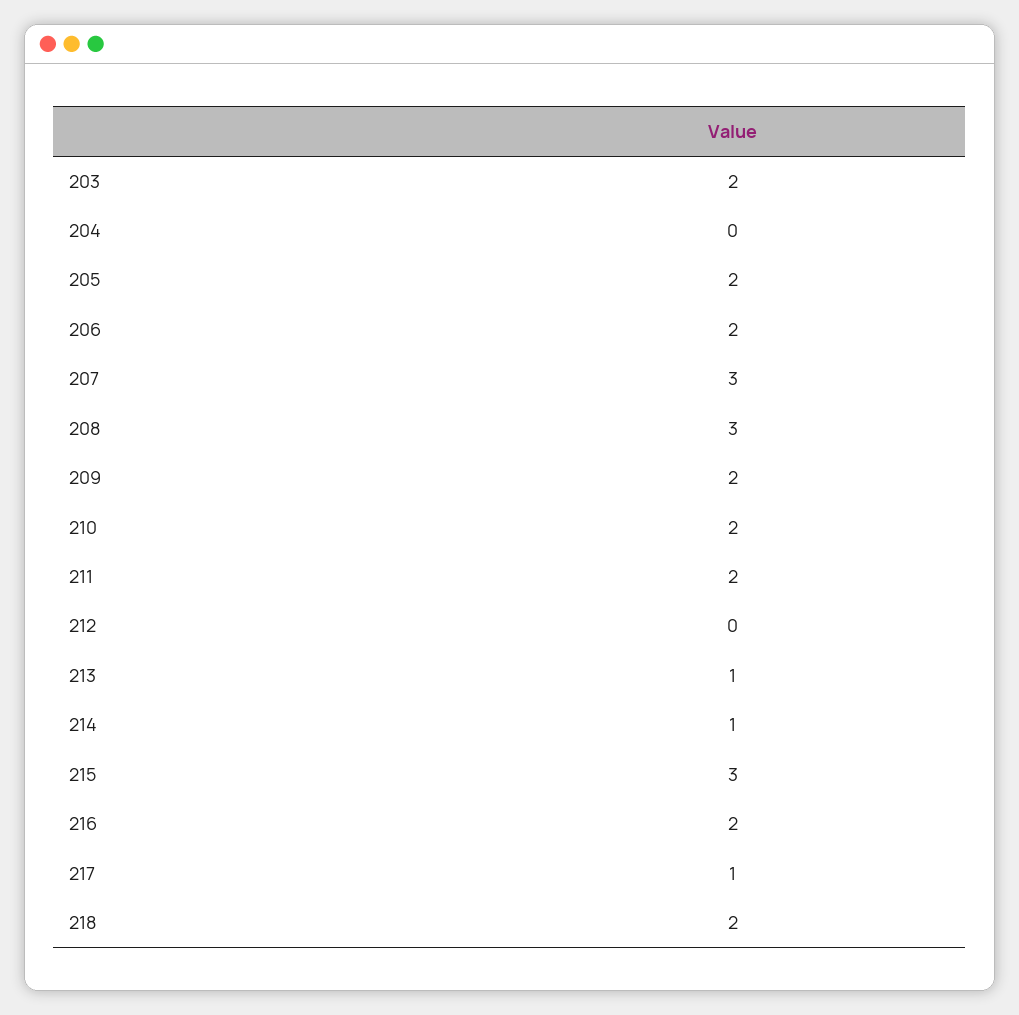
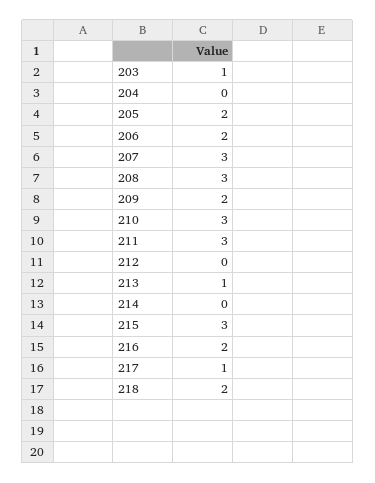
  {
-   "203": 2,
+   "203": 1,
    "204": 0,
    "205": 2,
    "206": 2,
    "207": 3,
    "208": 3,
    "209": 2,
-   "210": 2,
+   "210": 3,
-   "211": 2,
+   "211": 3,
    "212": 0,
    "213": 1,
-   "214": 1,
+   "214": 0,
    "215": 3,
    "216": 2,
    "217": 1,
    "218": 2
  }

